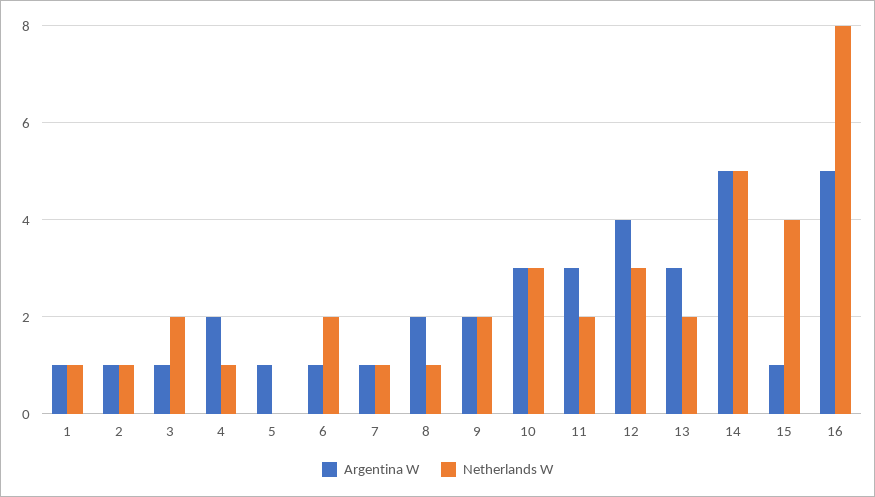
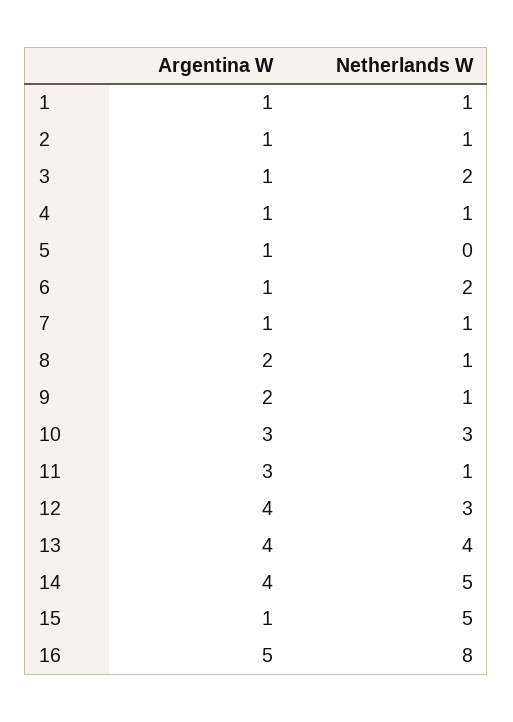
  {
    "Argentina W": {
      "1": 1,
      "2": 1,
      "3": 1,
-     "4": 2,
+     "4": 1,
      "5": 1,
      "6": 1,
      "7": 1,
      "8": 2,
      "9": 2,
      "10": 3,
      "11": 3,
      "12": 4,
-     "13": 3,
+     "13": 4,
-     "14": 5,
+     "14": 4,
      "15": 1,
      "16": 5
    },
    "Netherlands W": {
      "1": 1,
      "2": 1,
      "3": 2,
      "4": 1,
      "5": 0,
      "6": 2,
      "7": 1,
      "8": 1,
-     "9": 2,
+     "9": 1,
      "10": 3,
-     "11": 2,
+     "11": 1,
      "12": 3,
-     "13": 2,
+     "13": 4,
      "14": 5,
-     "15": 4,
+     "15": 5,
      "16": 8
    }
  }

